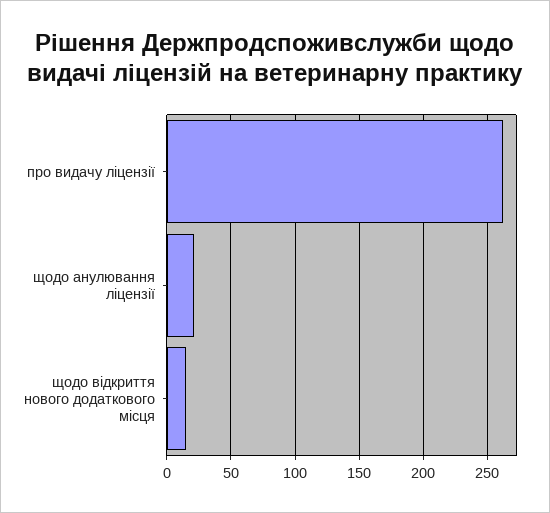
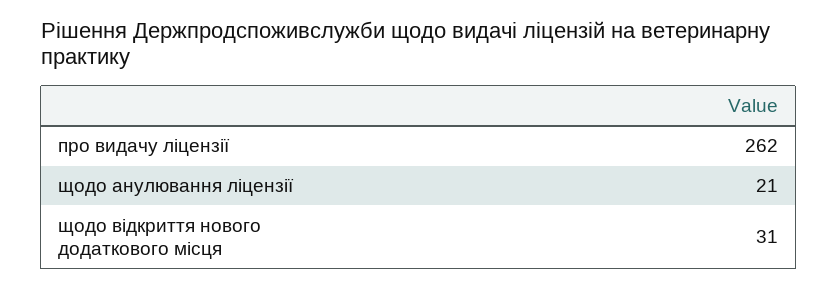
  {
    "про видачу ліцензії": 262,
    "щодо анулювання ліцензії": 21,
-   "щодо відкриття нового додаткового місця": 15
+   "щодо відкриття нового додаткового місця": 31
  }

